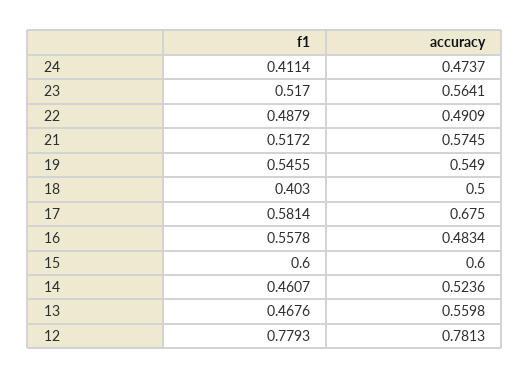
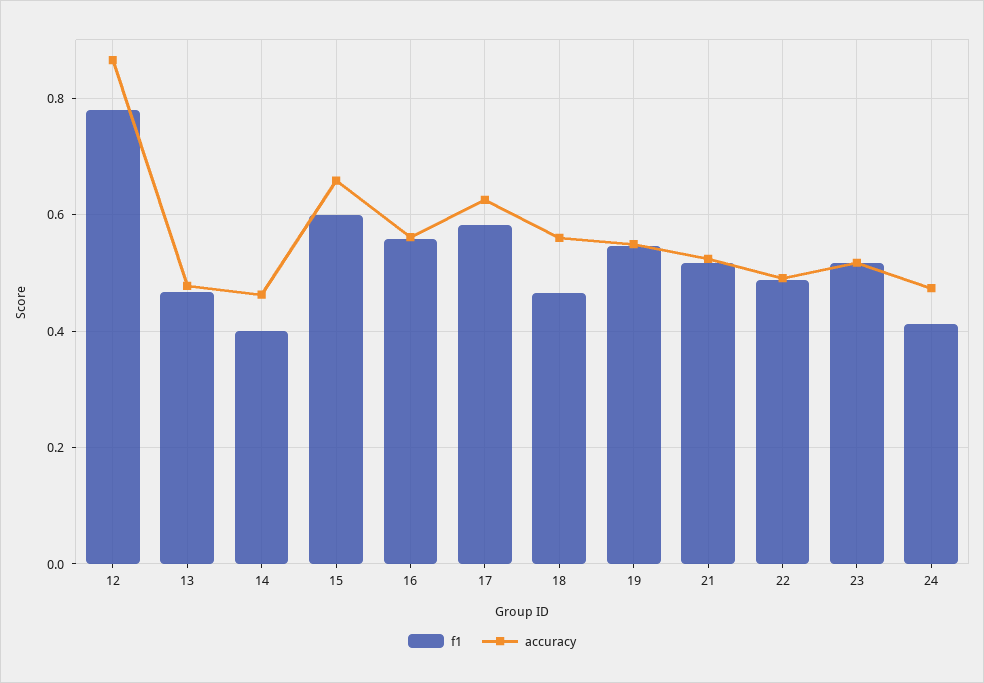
  {
    "f1": {
      "24": 0.4114,
      "23": 0.517,
      "22": 0.4879,
      "21": 0.5172,
      "19": 0.5455,
-     "18": 0.403,
+     "18": 0.46,
      "17": 0.5814,
      "16": 0.5578,
      "15": 0.6,
-     "14": 0.4607,
+     "14": 0.4,
      "13": 0.4676,
      "12": 0.7793
    },
    "accuracy": {
      "24": 0.4737,
-     "23": 0.5641,
+     "23": 0.52,
      "22": 0.4909,
-     "21": 0.5745,
+     "21": 0.52,
      "19": 0.549,
-     "18": 0.5,
+     "18": 0.56,
-     "17": 0.675,
+     "17": 0.62,
-     "16": 0.4834,
+     "16": 0.56,
-     "15": 0.6,
+     "15": 0.66,
-     "14": 0.5236,
+     "14": 0.46,
-     "13": 0.5598,
+     "13": 0.48,
-     "12": 0.7813
+     "12": 0.86
    }
  }

